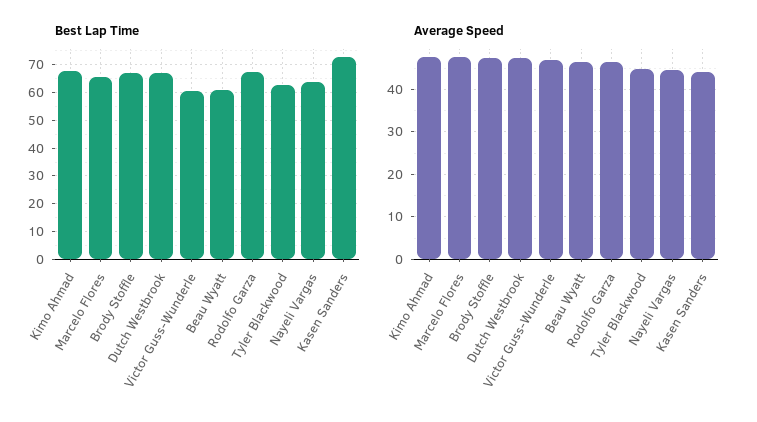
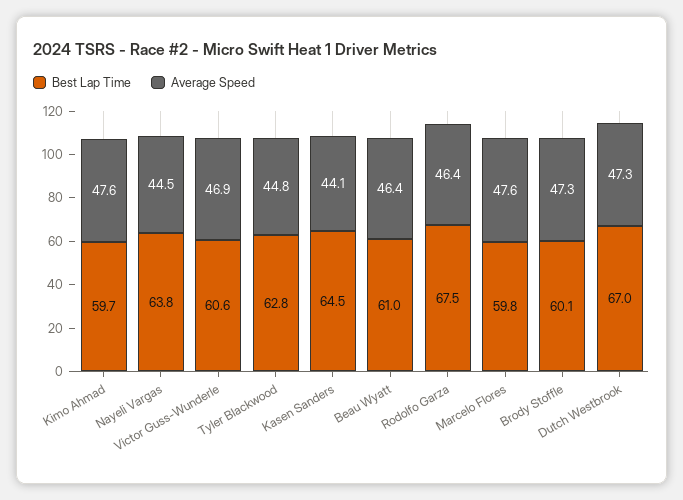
  {
    "Best Lap Time": {
-     "Kimo Ahmad": 67.5,
+     "Kimo Ahmad": 59.7,
-     "Marcelo Flores": 65,
+     "Marcelo Flores": 59.8,
-     "Brody Stoffle": 67.5,
+     "Brody Stoffle": 60.1,
      "Dutch Westbrook": 67,
      "Victor Guss-Wunderle": 60.6,
      "Beau Wyatt": 61,
      "Rodolfo Garza": 67.5,
      "Tyler Blackwood": 62.8,
      "Nayeli Vargas": 63.8,
-     "Kasen Sanders": 72.5
+     "Kasen Sanders": 64.5
    },
    "Average Speed": {
      "Kimo Ahmad": 47.6,
      "Marcelo Flores": 47.6,
      "Brody Stoffle": 47.3,
      "Dutch Westbrook": 47.3,
      "Victor Guss-Wunderle": 46.9,
      "Beau Wyatt": 46.4,
      "Rodolfo Garza": 46.4,
      "Tyler Blackwood": 44.8,
      "Nayeli Vargas": 44.5,
      "Kasen Sanders": 44.1
    }
  }

